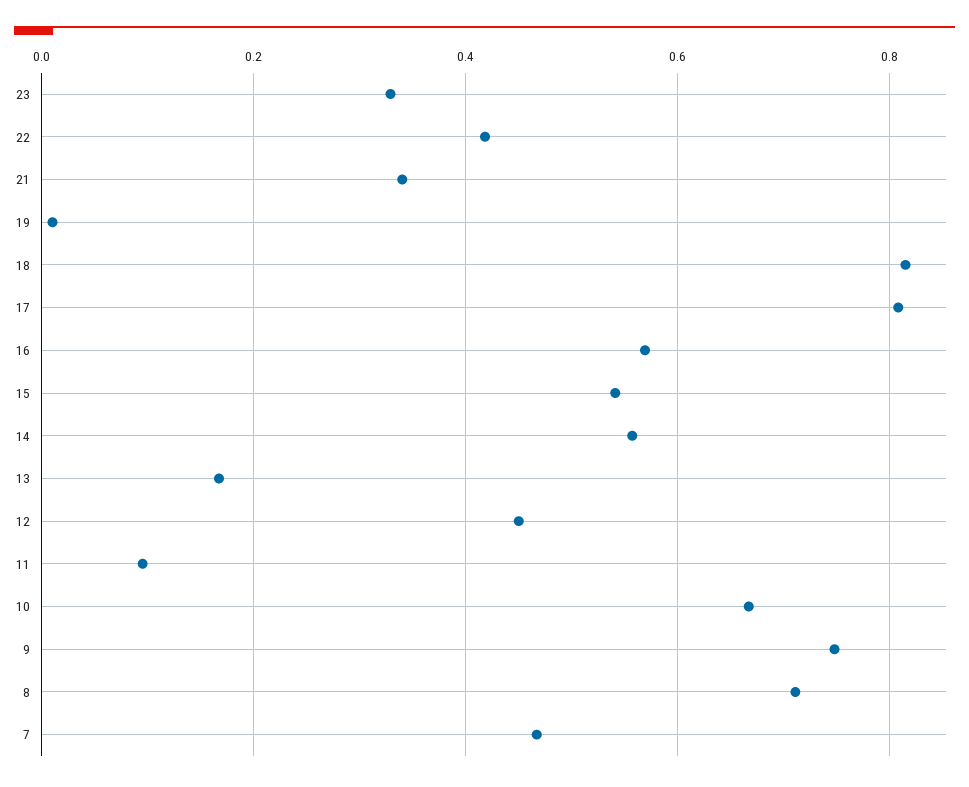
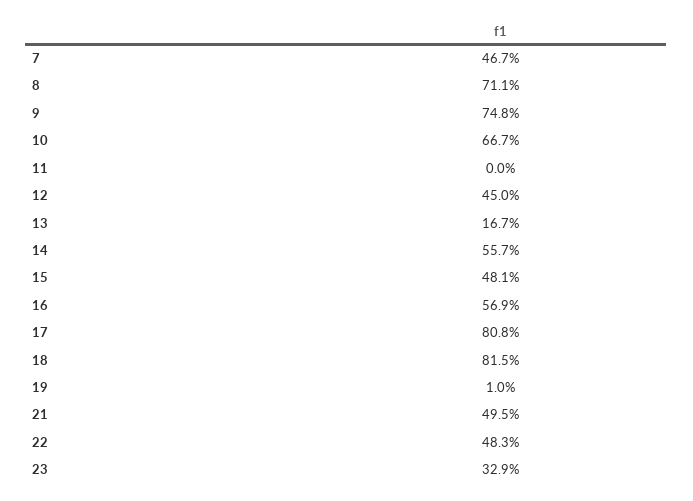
  {
    "23": 0.329,
-   "22": 0.42,
+   "22": 0.483,
-   "21": 0.34,
+   "21": 0.495,
    "19": 0.01,
    "18": 0.815,
    "17": 0.808,
    "16": 0.569,
-   "15": 0.54,
+   "15": 0.481,
    "14": 0.557,
    "13": 0.167,
    "12": 0.45,
-   "11": 0.1,
+   "11": 0,
    "10": 0.667,
    "9": 0.748,
    "8": 0.711,
    "7": 0.467
  }

